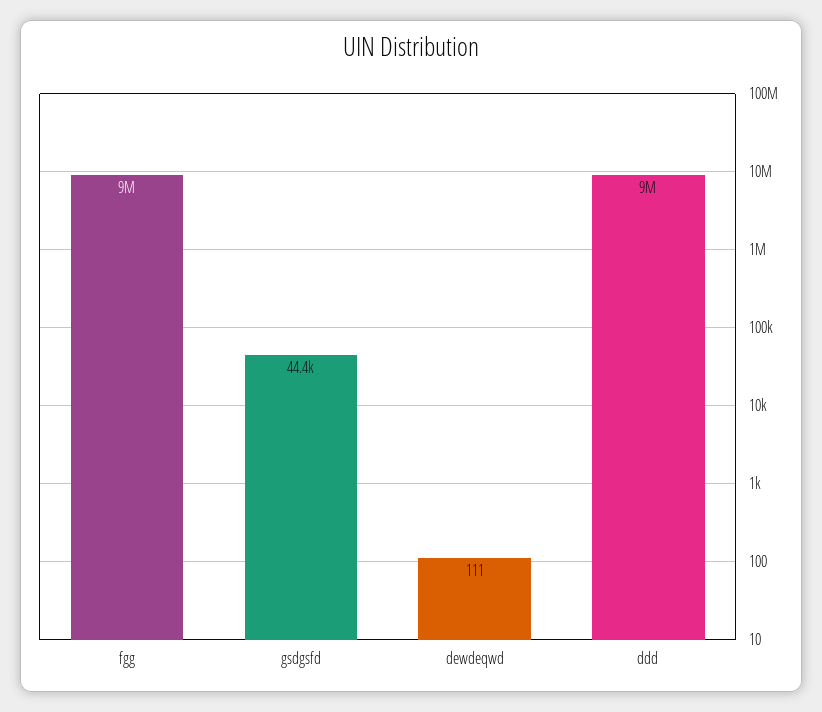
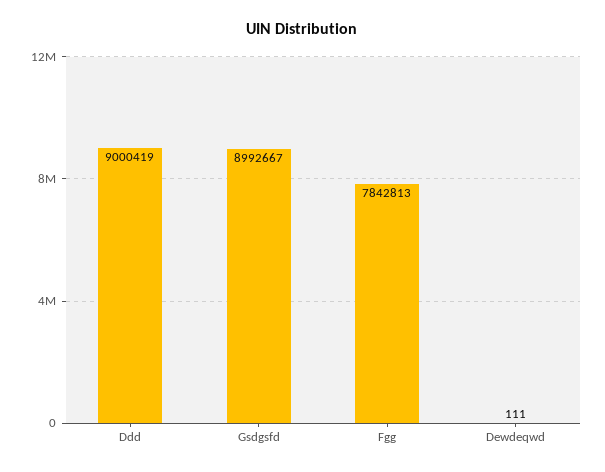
  {
-   "fgg": 9000000,
+   "fgg": 7842813,
-   "gsdgsfd": 44400,
+   "gsdgsfd": 8992667,
    "dewdeqwd": 111,
    "ddd": 9000419
  }

